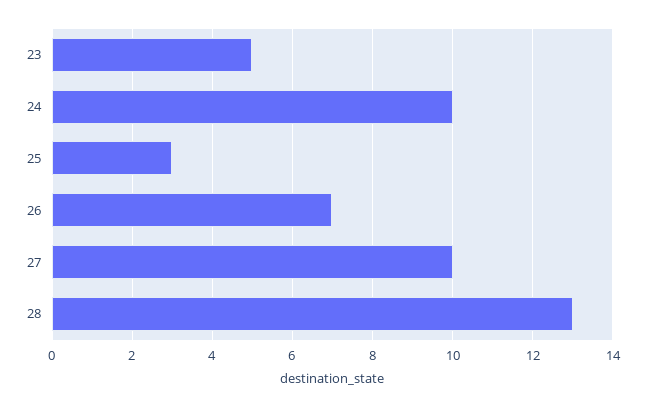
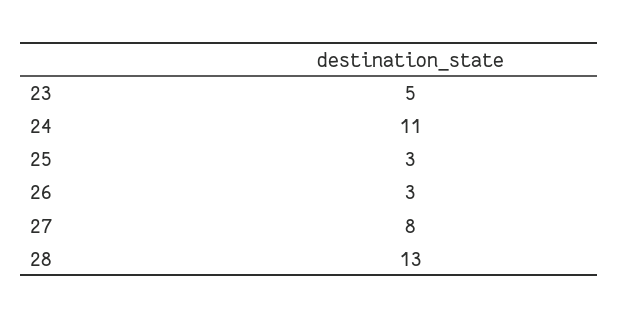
  {
    "23": 5,
-   "24": 10,
+   "24": 11,
    "25": 3,
-   "26": 7,
+   "26": 3,
-   "27": 10,
+   "27": 8,
    "28": 13
  }

